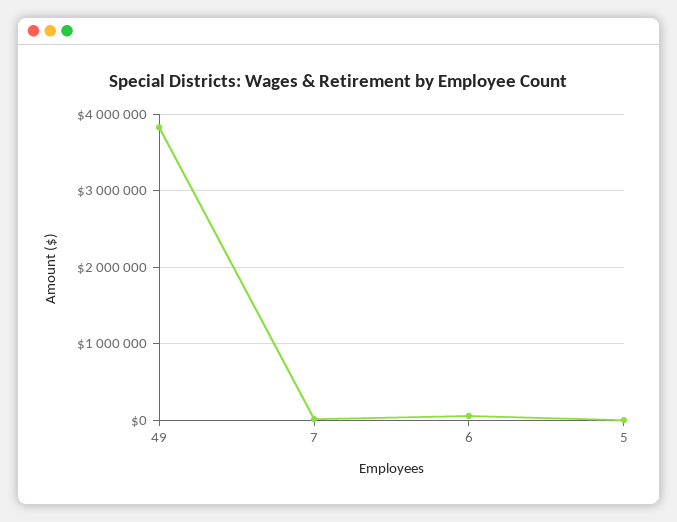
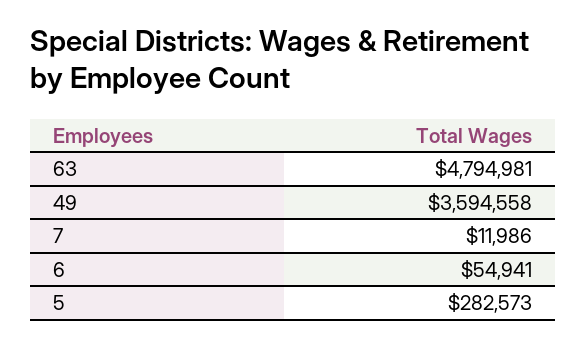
  {
-   "49": 3800000,
+   "49": 3594558,
    "7": 11986,
    "6": 54941,
-   "5": 0
+   "5": 282573,
+   "63": 4794981
  }

